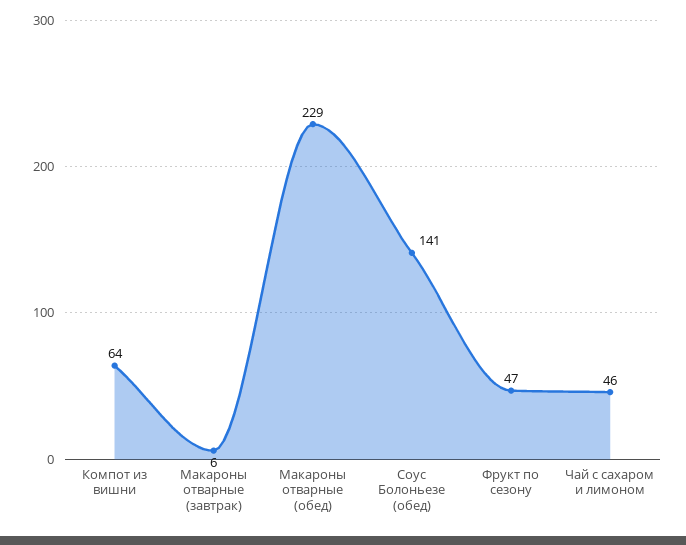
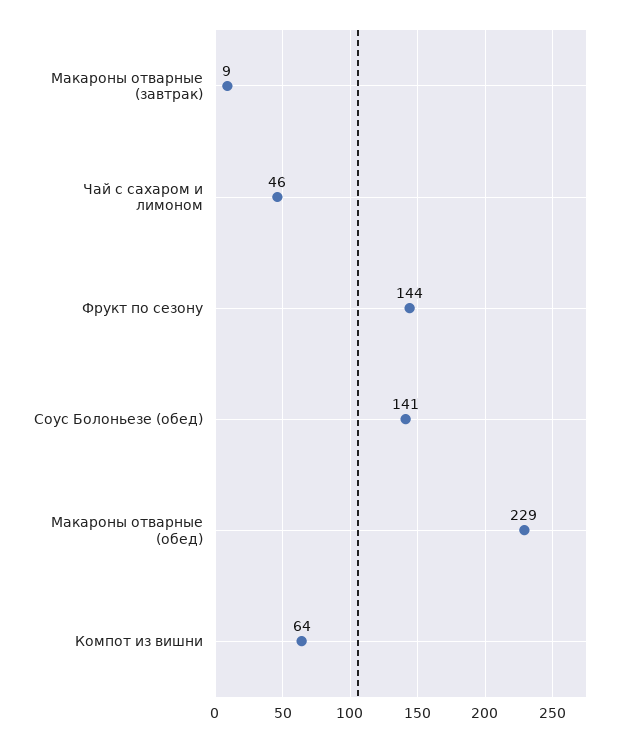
  {
    "Компот из вишни": 64,
-   "Макароны отварные (завтрак)": 6,
+   "Макароны отварные (завтрак)": 9,
    "Макароны отварные (обед)": 229,
    "Соус Болоньезе (обед)": 141,
-   "Фрукт по сезону": 47,
+   "Фрукт по сезону": 144,
    "Чай с сахаром и лимоном": 46
  }

